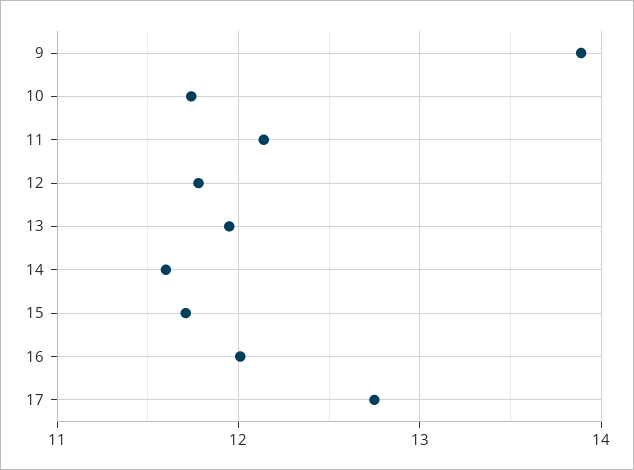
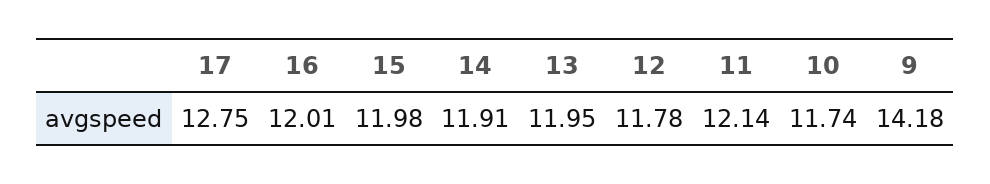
  {
-   "9": 13.9,
+   "9": 14.18,
    "10": 11.74,
    "11": 12.14,
    "12": 11.78,
    "13": 11.95,
-   "14": 11.6,
+   "14": 11.91,
-   "15": 11.7,
+   "15": 11.98,
    "16": 12.01,
    "17": 12.75
  }

